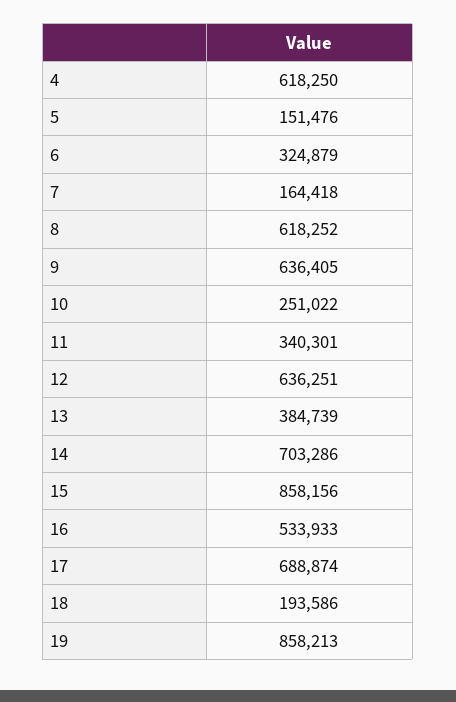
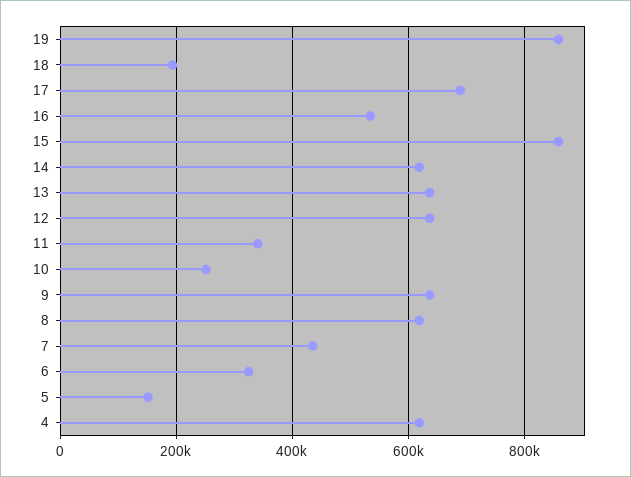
  {
    "4": 618250,
    "5": 151476,
    "6": 324879,
-   "7": 164418,
+   "7": 440000,
    "8": 618252,
    "9": 636405,
    "10": 251022,
    "11": 340301,
    "12": 636251,
-   "13": 384739,
+   "13": 640000,
-   "14": 703286,
+   "14": 620000,
    "15": 858156,
    "16": 533933,
    "17": 688874,
    "18": 193586,
    "19": 858213
  }

